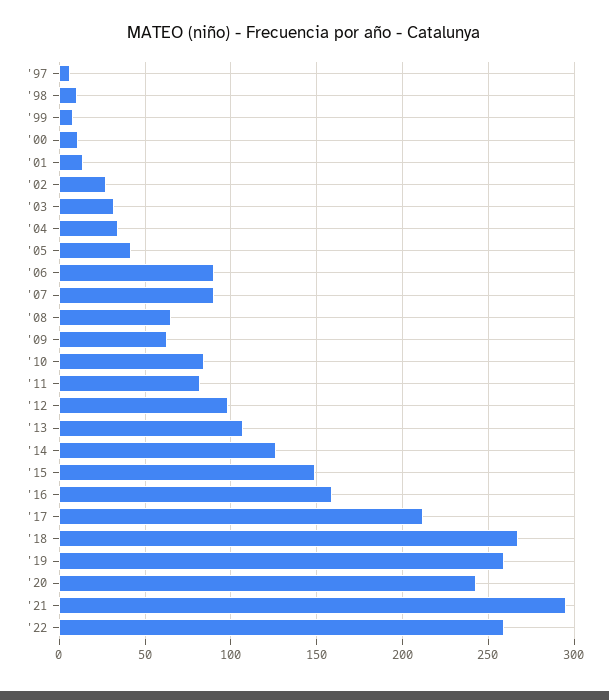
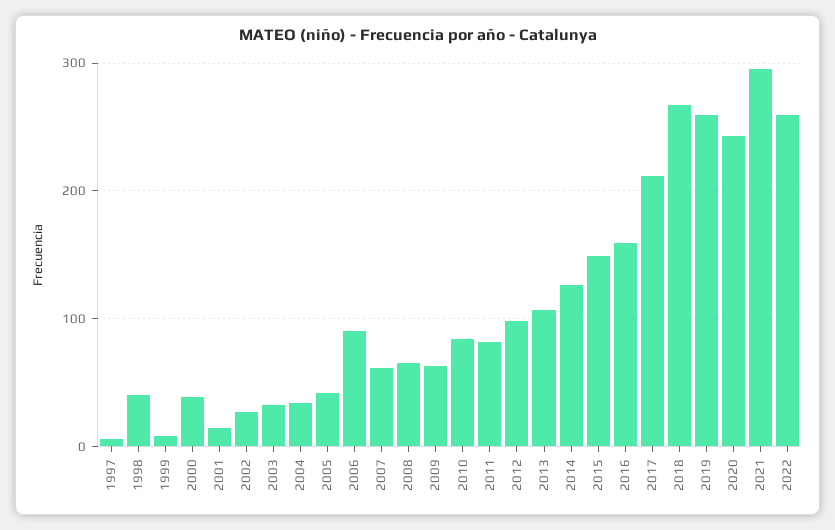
  {
    "'97": 5,
-   "'98": 10,
+   "'98": 40,
    "'99": 10,
-   "'00": 10,
+   "'00": 40,
    "'01": 15,
    "'02": 25,
    "'03": 30,
    "'04": 35,
    "'05": 40,
    "'06": 90,
-   "'07": 90,
+   "'07": 60,
    "'08": 65,
    "'09": 65,
    "'10": 85,
    "'11": 80,
    "'12": 100,
    "'13": 105,
    "'14": 125,
    "'15": 150,
    "'16": 160,
    "'17": 210,
    "'18": 265,
    "'19": 260,
    "'20": 245,
    "'21": 295,
    "'22": 260
  }

